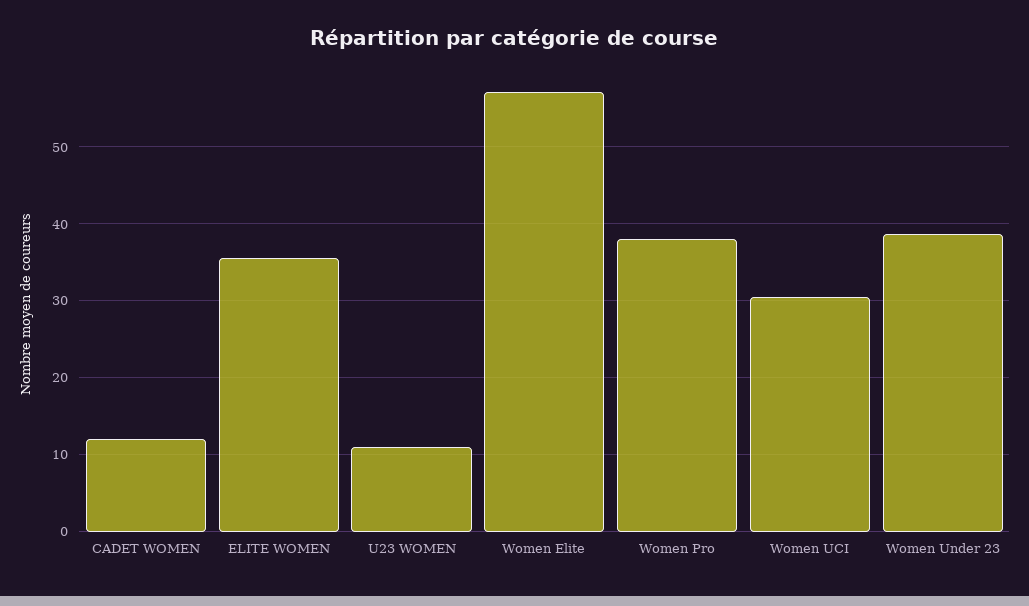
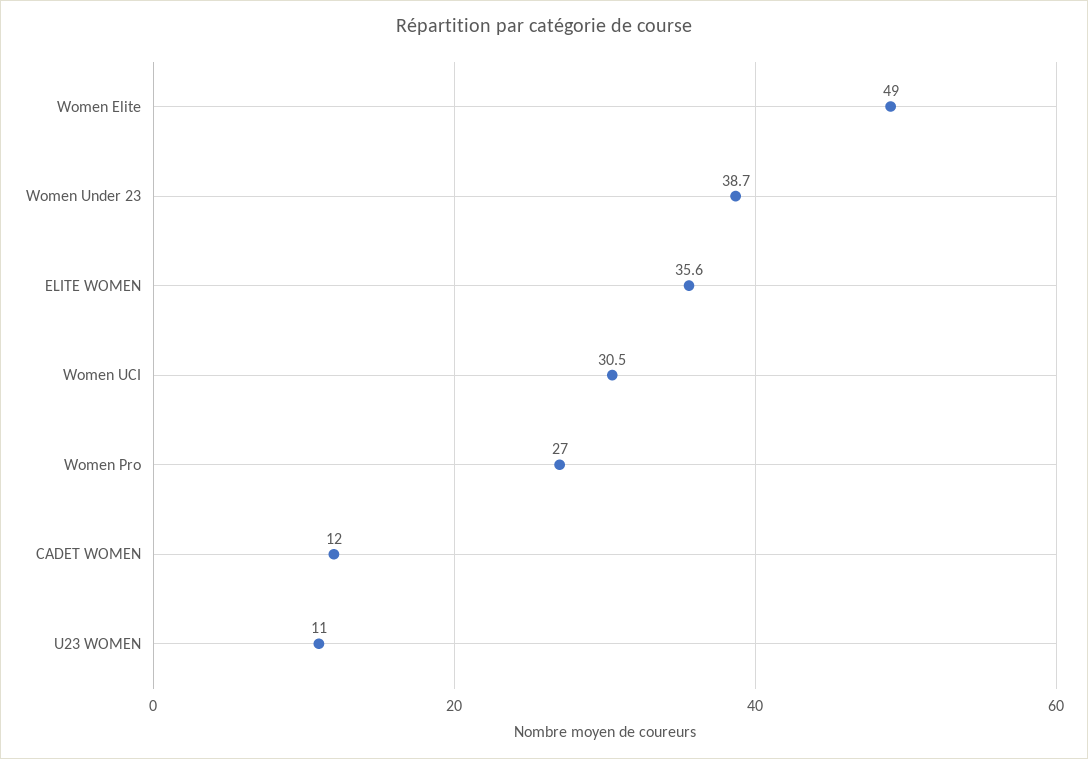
  {
    "CADET WOMEN": 12,
    "ELITE WOMEN": 35.6,
    "U23 WOMEN": 11,
-   "Women Elite": 57,
+   "Women Elite": 49,
-   "Women Pro": 38,
+   "Women Pro": 27,
    "Women UCI": 30.5,
    "Women Under 23": 38.7
  }

